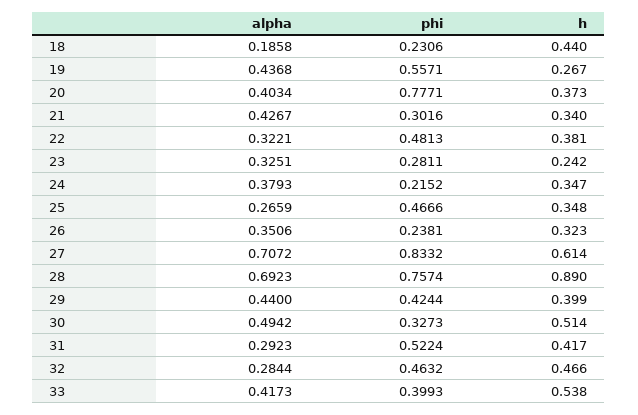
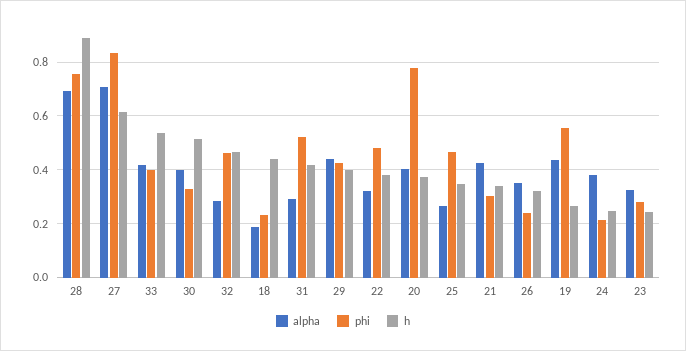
  {
    "alpha": {
      "18": 0.1858,
      "19": 0.4368,
      "20": 0.4034,
      "21": 0.4267,
      "22": 0.3221,
      "23": 0.3251,
      "24": 0.3793,
      "25": 0.2659,
      "26": 0.3506,
      "27": 0.7072,
      "28": 0.6923,
      "29": 0.44,
-     "30": 0.4942,
+     "30": 0.4,
      "31": 0.2923,
      "32": 0.2844,
      "33": 0.4173
    },
    "phi": {
      "18": 0.2306,
      "19": 0.5571,
      "20": 0.7771,
      "21": 0.3016,
      "22": 0.4813,
      "23": 0.2811,
      "24": 0.2152,
      "25": 0.4666,
      "26": 0.2381,
      "27": 0.8332,
      "28": 0.7574,
      "29": 0.4244,
      "30": 0.3273,
      "31": 0.5224,
      "32": 0.4632,
      "33": 0.3993
    },
    "h": {
      "18": 0.44,
      "19": 0.267,
      "20": 0.373,
      "21": 0.34,
      "22": 0.381,
      "23": 0.242,
-     "24": 0.347,
+     "24": 0.25,
      "25": 0.348,
      "26": 0.323,
      "27": 0.614,
      "28": 0.89,
      "29": 0.399,
      "30": 0.514,
      "31": 0.417,
      "32": 0.466,
      "33": 0.538
    }
  }

